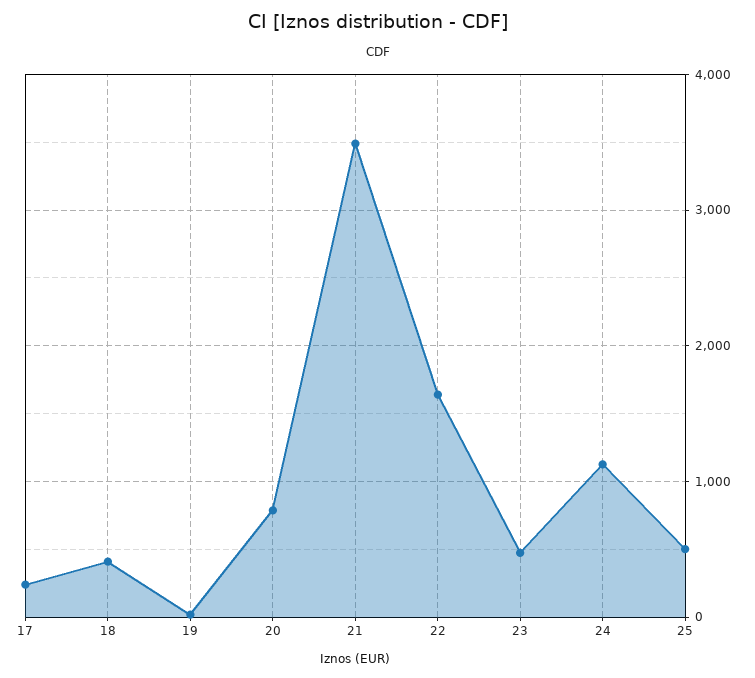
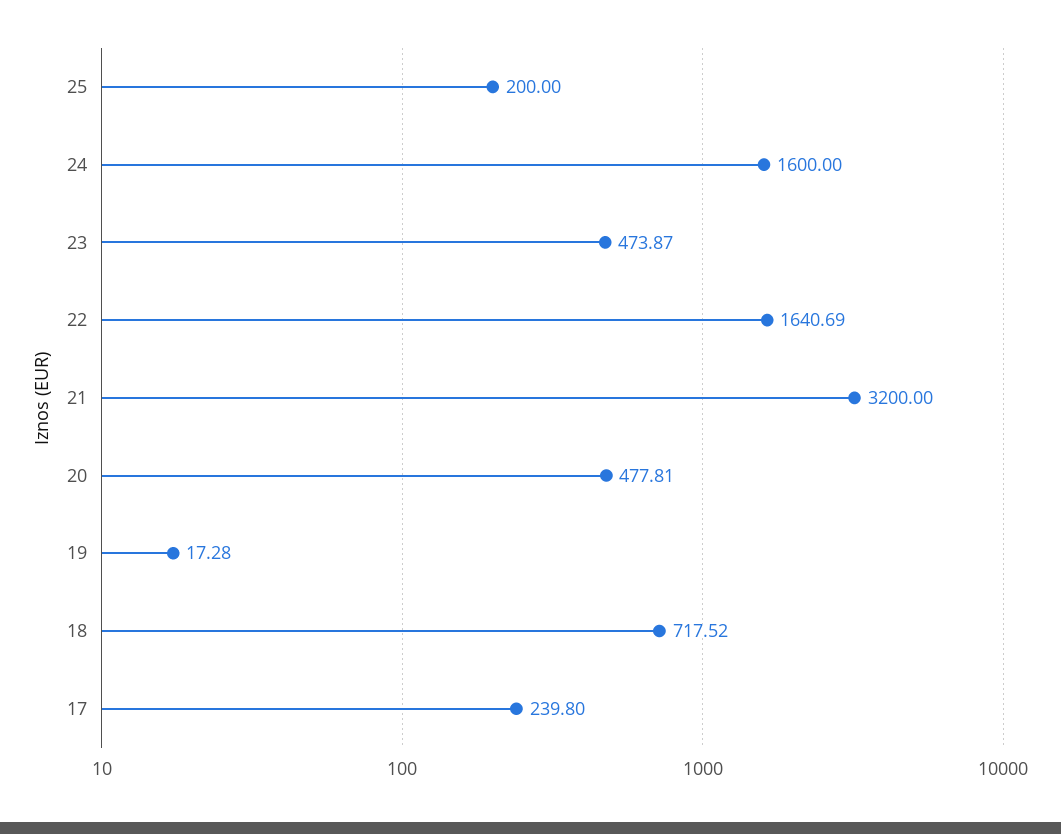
  {
    "17": 239.8,
-   "18": 400,
+   "18": 717.52,
    "19": 17.28,
-   "20": 800,
+   "20": 477.81,
-   "21": 3500,
+   "21": 3200,
    "22": 1640.69,
    "23": 473.87,
-   "24": 1100,
+   "24": 1600,
-   "25": 500
+   "25": 200
  }

